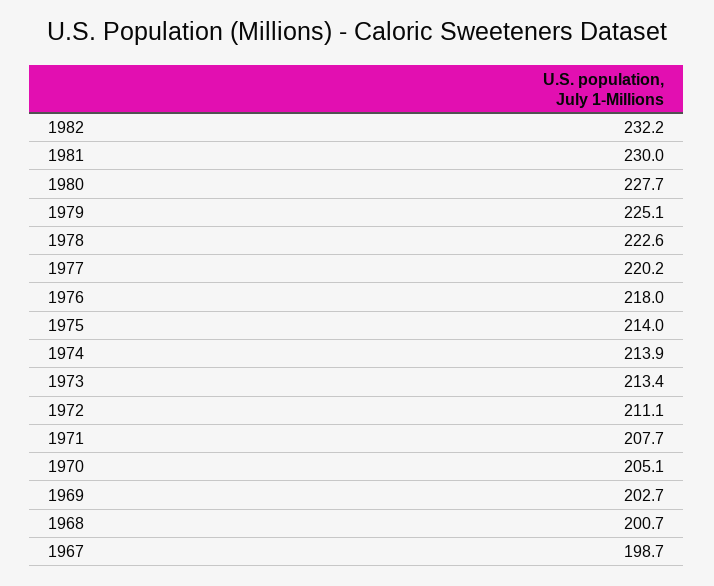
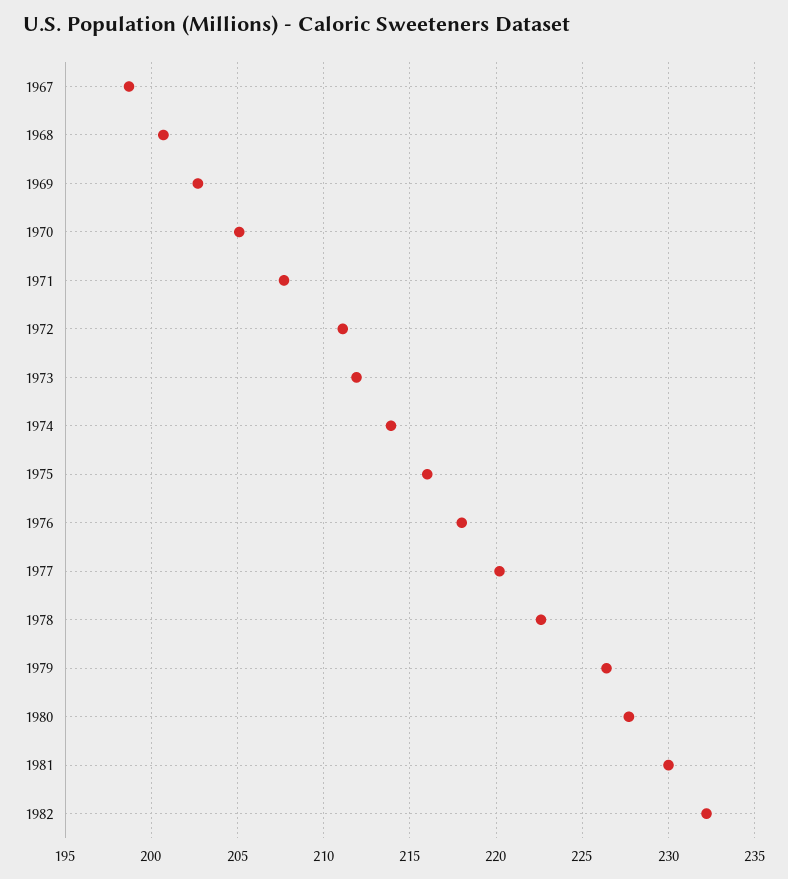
  {
    "1982": 232.2,
    "1981": 230,
    "1980": 227.7,
-   "1979": 225.1,
+   "1979": 226.5,
    "1978": 222.6,
    "1977": 220.2,
    "1976": 218,
-   "1975": 214,
+   "1975": 216,
    "1974": 213.9,
-   "1973": 213.4,
+   "1973": 212,
    "1972": 211.1,
    "1971": 207.7,
    "1970": 205.1,
    "1969": 202.7,
    "1968": 200.7,
    "1967": 198.7
  }

